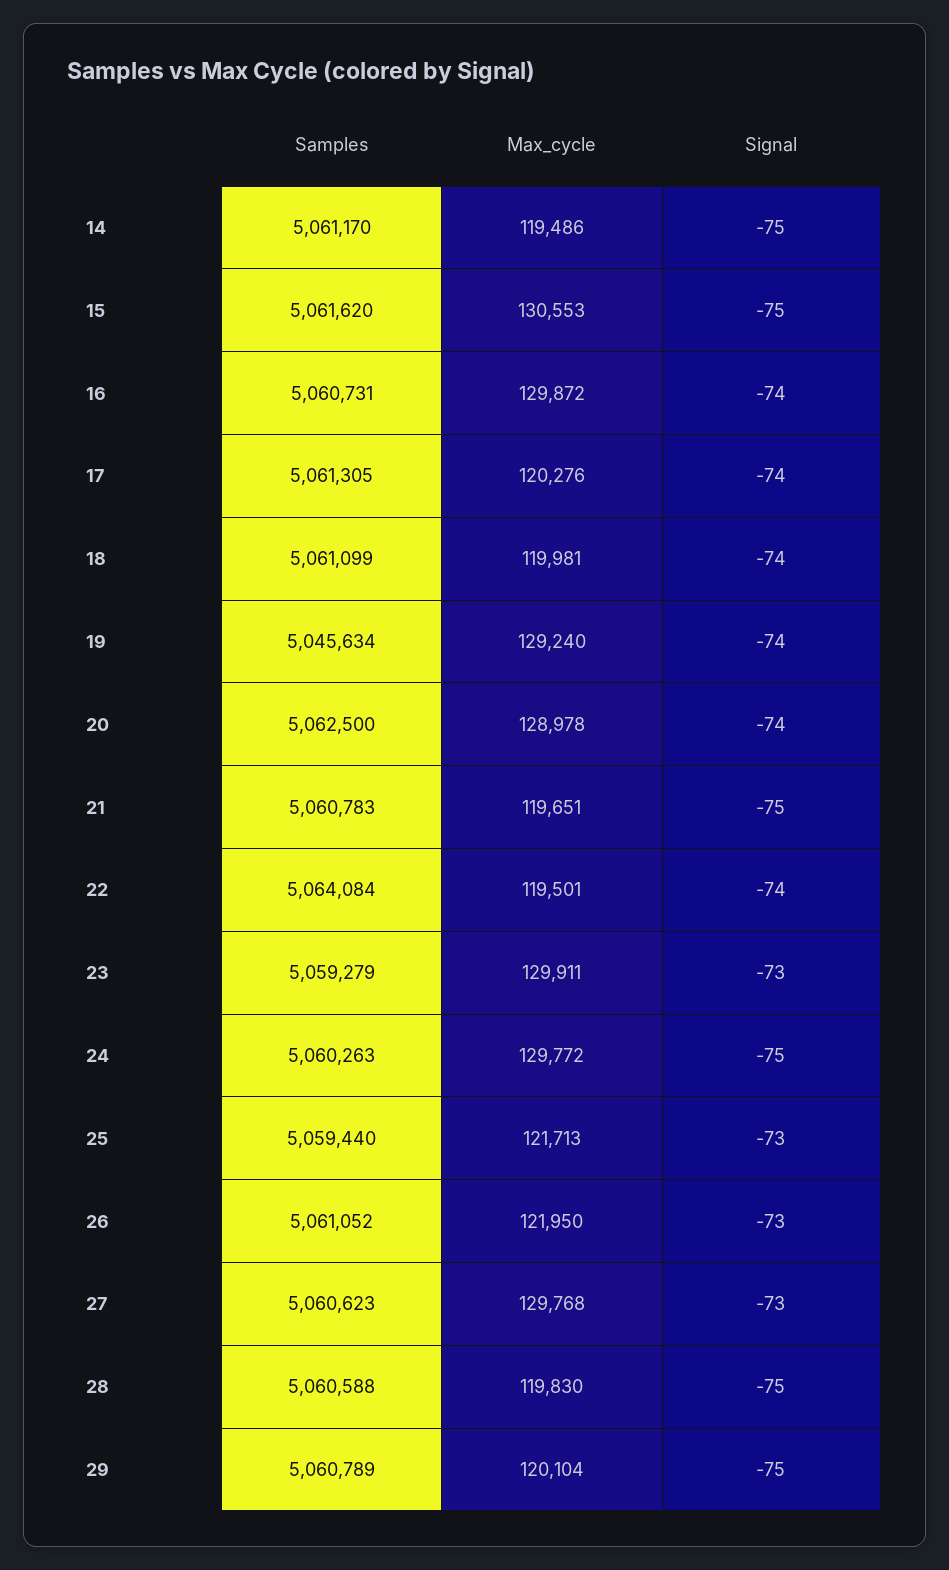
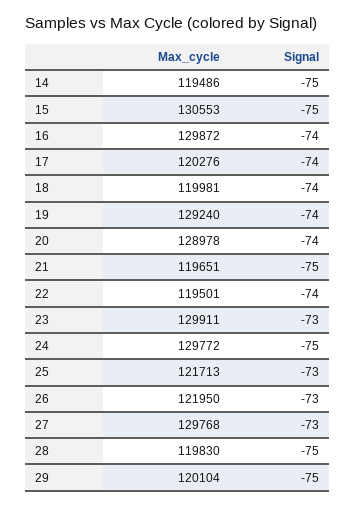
  {
-   "Samples": {
-     "14": 5061170,
-     "15": 5061620,
-     "16": 5060731,
-     "17": 5061305,
-     "18": 5061099,
-     "19": 5045634,
-     "20": 5062500,
-     "21": 5060783,
-     "22": 5064084,
-     "23": 5059279,
-     "24": 5060263,
-     "25": 5059440,
-     "26": 5061052,
-     "27": 5060623,
-     "28": 5060588,
-     "29": 5060789
-   },
    "Max_cycle": {
      "14": 119486,
      "15": 130553,
      "16": 129872,
      "17": 120276,
      "18": 119981,
      "19": 129240,
      "20": 128978,
      "21": 119651,
      "22": 119501,
      "23": 129911,
      "24": 129772,
      "25": 121713,
      "26": 121950,
      "27": 129768,
      "28": 119830,
      "29": 120104
    },
    "Signal": {
      "14": -75,
      "15": -75,
      "16": -74,
      "17": -74,
      "18": -74,
      "19": -74,
      "20": -74,
      "21": -75,
      "22": -74,
      "23": -73,
      "24": -75,
      "25": -73,
      "26": -73,
      "27": -73,
      "28": -75,
      "29": -75
    }
  }

